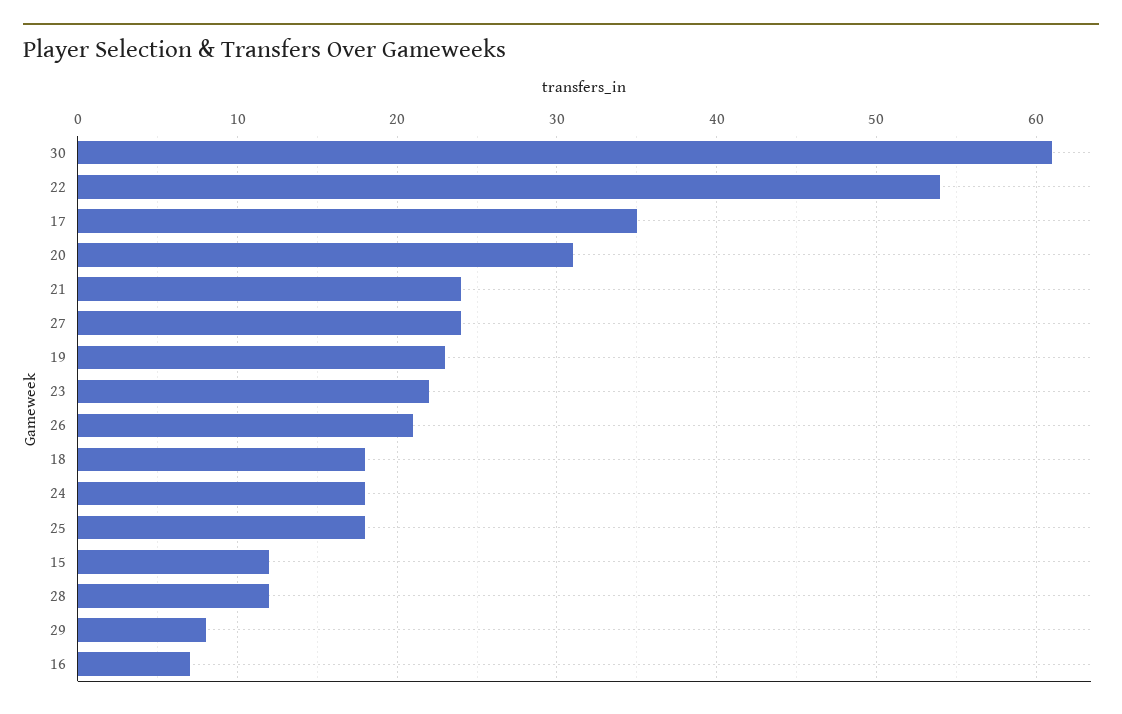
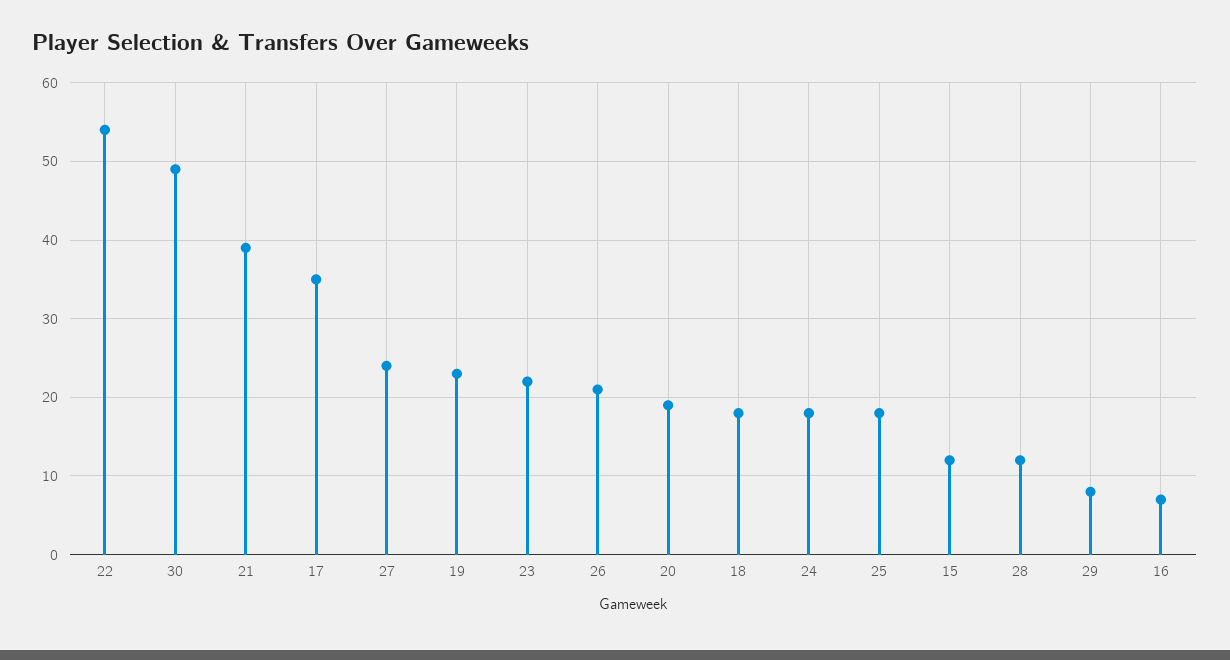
  {
-   "30": 61,
+   "30": 49,
    "22": 54,
    "17": 35,
-   "20": 31,
+   "20": 19,
-   "21": 24,
+   "21": 39,
    "27": 24,
    "19": 23,
    "23": 22,
    "26": 21,
    "18": 18,
    "24": 18,
    "25": 18,
    "15": 12,
    "28": 12,
    "29": 8,
    "16": 7
  }

